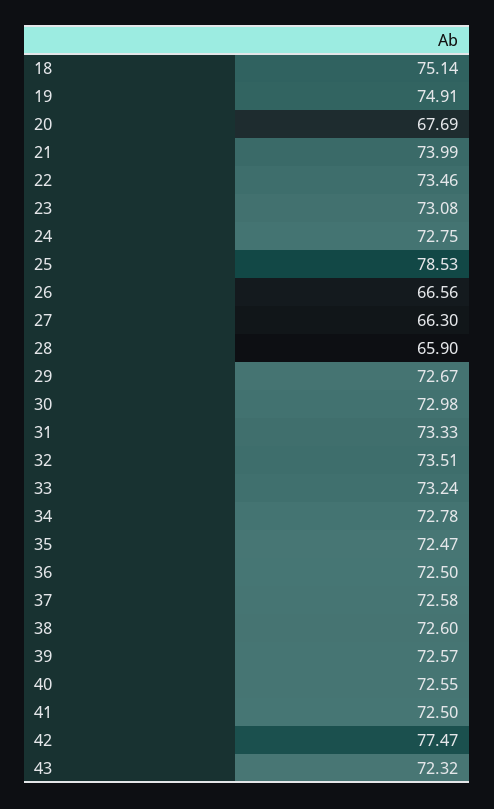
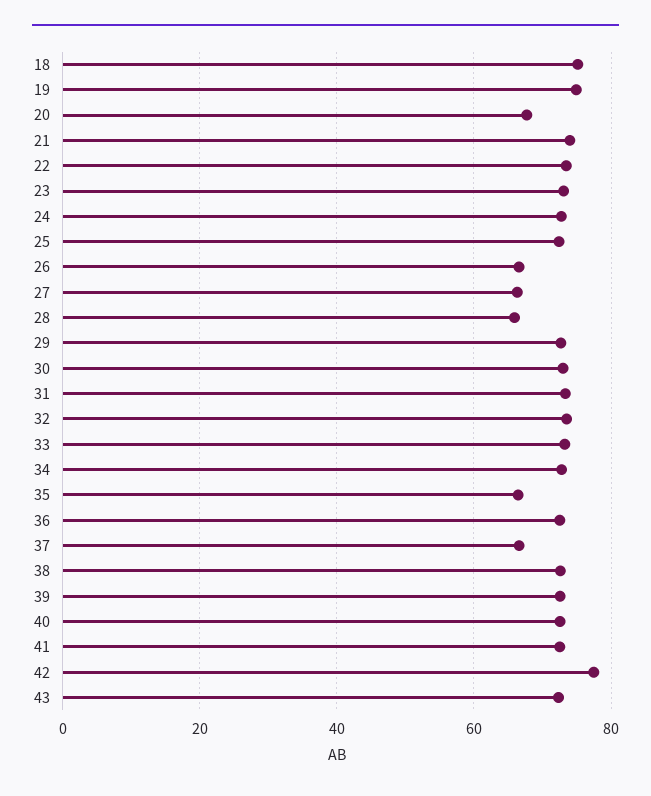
  {
    "18": 75.14,
    "19": 74.91,
    "20": 67.69,
    "21": 73.99,
    "22": 73.46,
    "23": 73.08,
    "24": 72.75,
-   "25": 78.53,
+   "25": 72,
    "26": 66.56,
    "27": 66.3,
    "28": 65.9,
    "29": 72.67,
    "30": 72.98,
    "31": 73.33,
    "32": 73.51,
    "33": 73.24,
    "34": 72.78,
-   "35": 72.47,
+   "35": 66,
    "36": 72.5,
-   "37": 72.58,
+   "37": 66,
    "38": 72.6,
    "39": 72.57,
    "40": 72.55,
    "41": 72.5,
    "42": 77.47,
    "43": 72.32
  }

